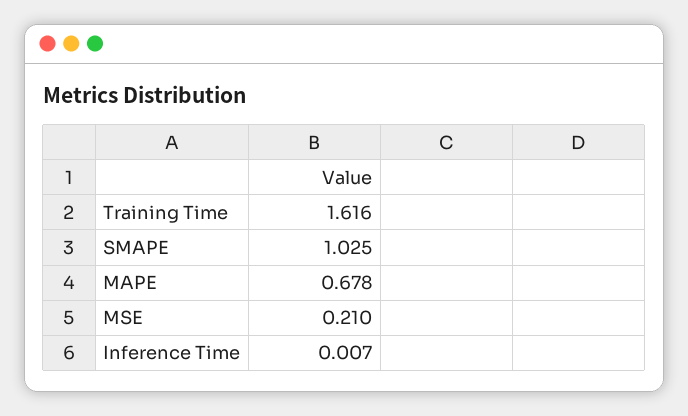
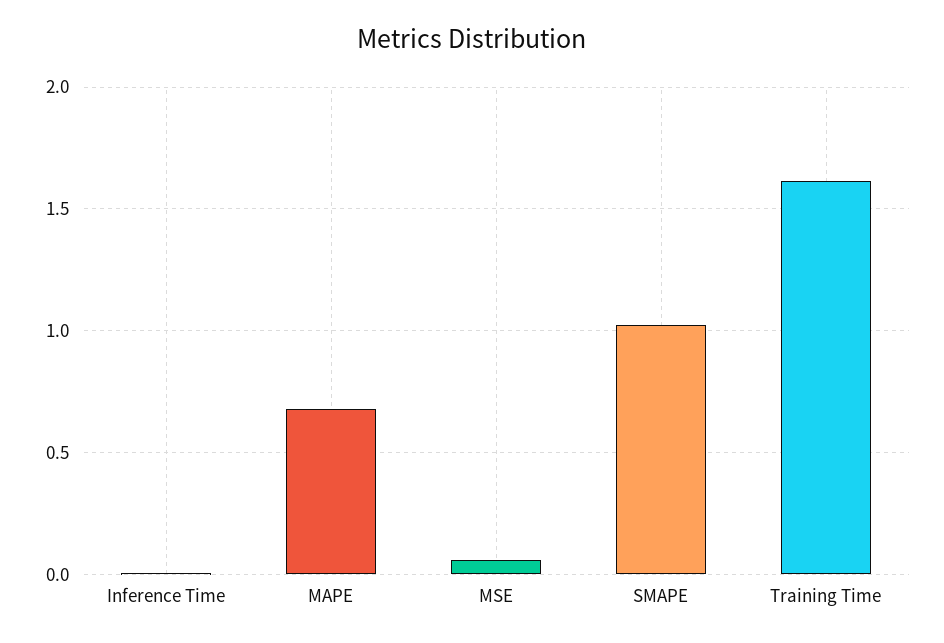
  {
    "Training Time": 1.616,
    "SMAPE": 1.025,
    "MAPE": 0.678,
-   "MSE": 0.21,
+   "MSE": 0.05,
    "Inference Time": 0.007
  }

